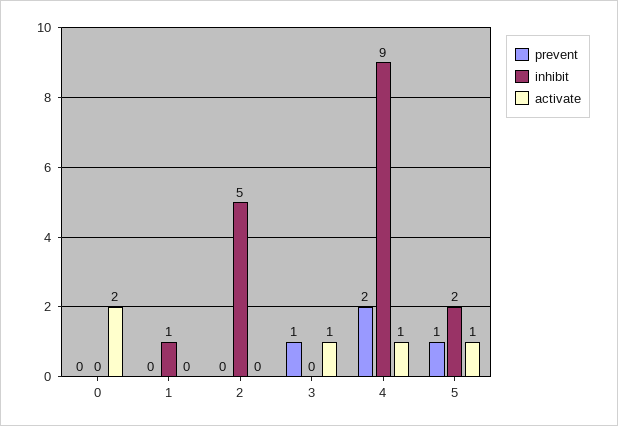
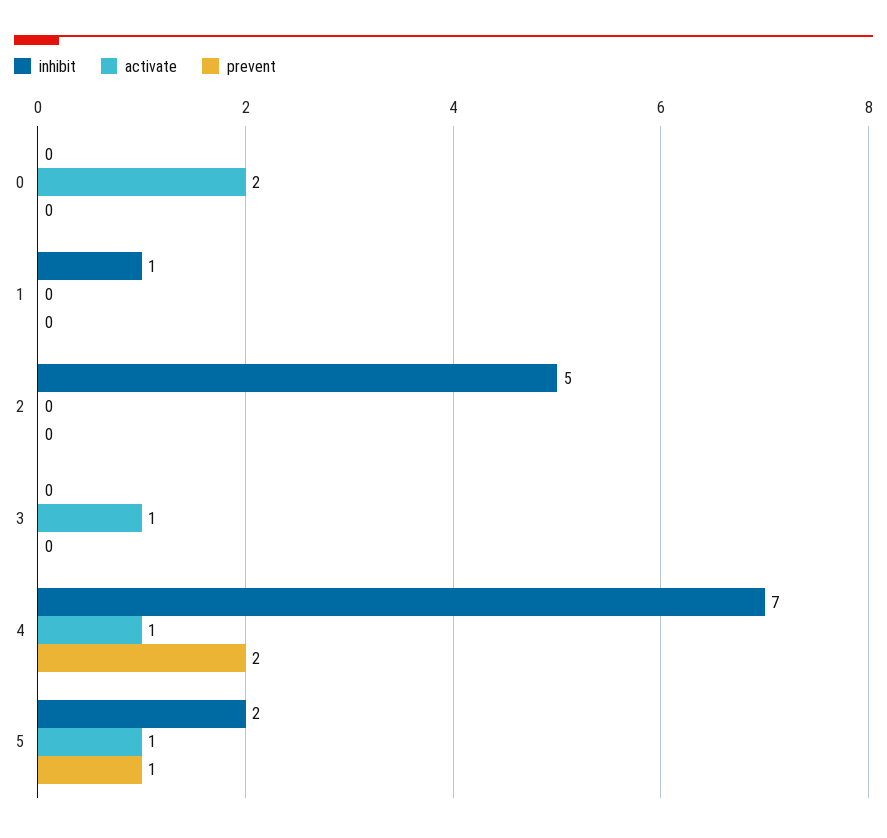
  {
    "prevent": {
      "0": 0,
      "1": 0,
      "2": 0,
-     "3": 1,
+     "3": 0,
      "4": 2,
      "5": 1
    },
    "inhibit": {
      "0": 0,
      "1": 1,
      "2": 5,
      "3": 0,
-     "4": 9,
+     "4": 7,
      "5": 2
    },
    "activate": {
      "0": 2,
      "1": 0,
      "2": 0,
      "3": 1,
      "4": 1,
      "5": 1
    }
  }

